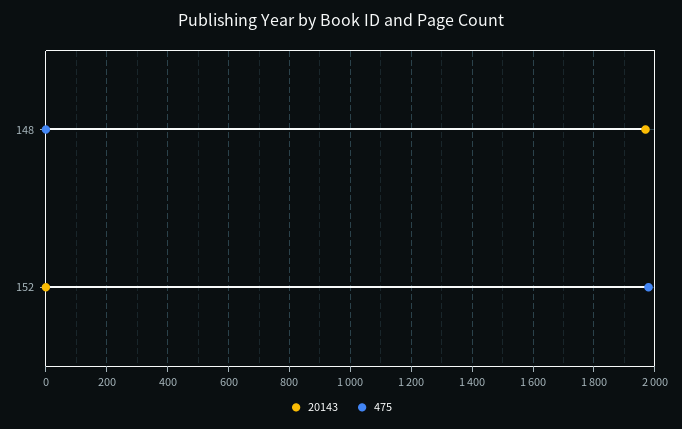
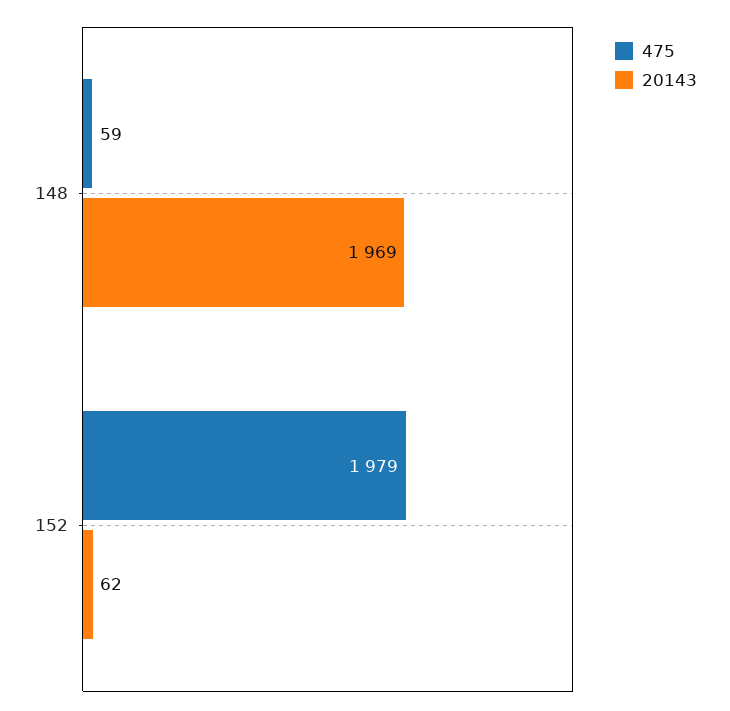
  {
    "20143": {
      "148": 1969,
-     "152": 0
+     "152": 62
    },
    "475": {
-     "148": 0,
+     "148": 59,
      "152": 1979
    }
  }

